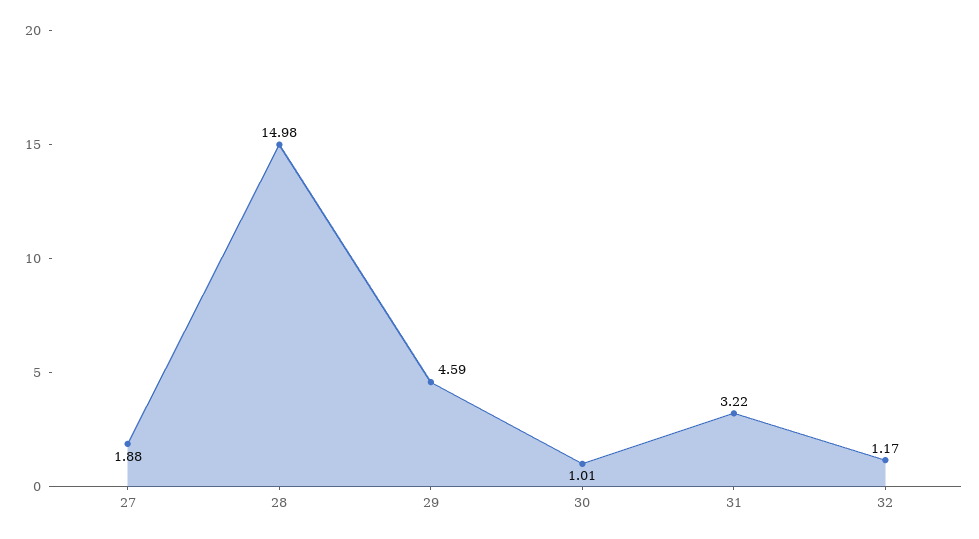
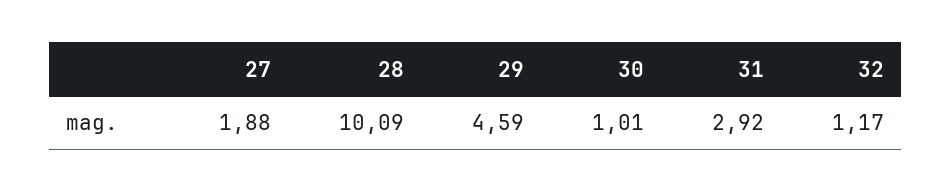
  {
    "27": 1.88,
-   "28": 14.98,
+   "28": 10.09,
    "29": 4.59,
    "30": 1.01,
-   "31": 3.22,
+   "31": 2.92,
    "32": 1.17
  }

